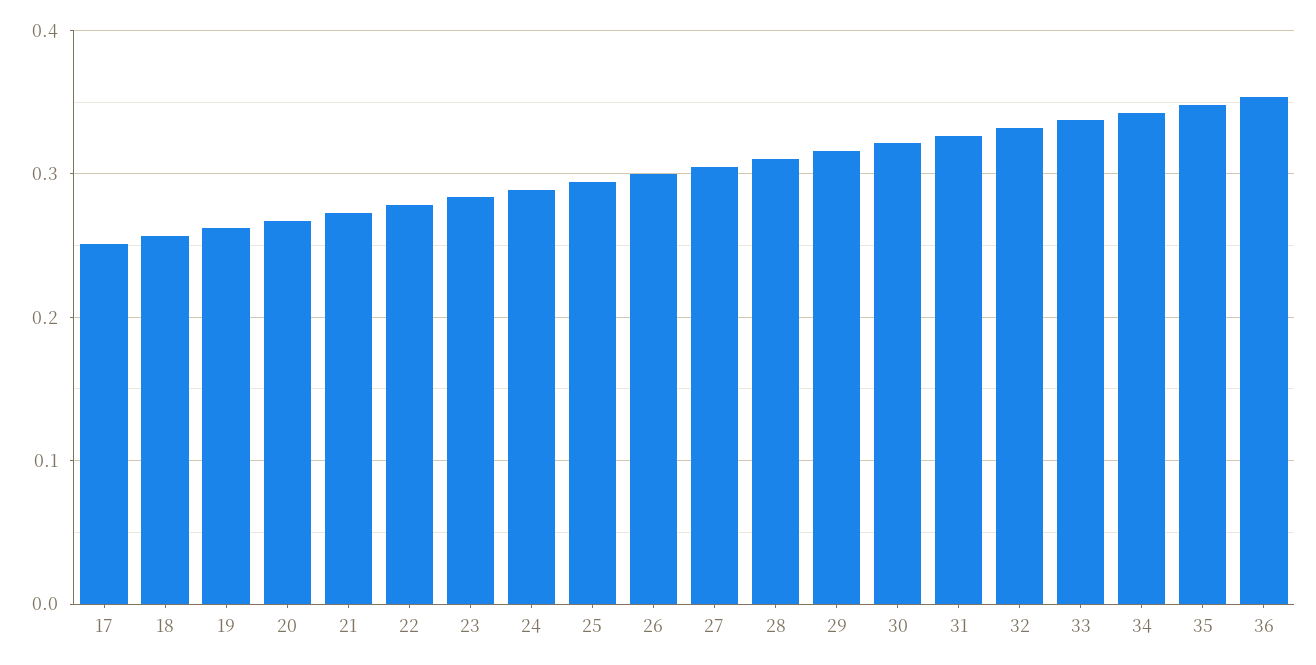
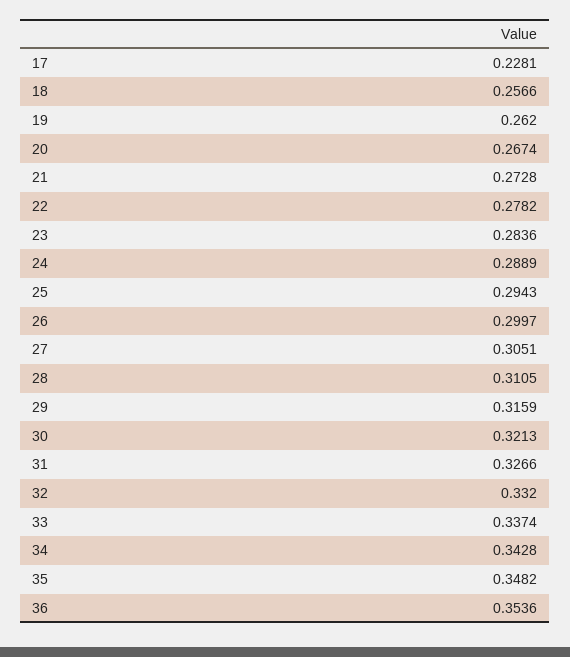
  {
-   "17": 0.25,
+   "17": 0.2281,
    "18": 0.2566,
    "19": 0.262,
    "20": 0.2674,
    "21": 0.2728,
    "22": 0.2782,
    "23": 0.2836,
    "24": 0.2889,
    "25": 0.2943,
    "26": 0.2997,
    "27": 0.3051,
    "28": 0.3105,
    "29": 0.3159,
    "30": 0.3213,
    "31": 0.3266,
    "32": 0.332,
    "33": 0.3374,
    "34": 0.3428,
    "35": 0.3482,
    "36": 0.3536
  }

